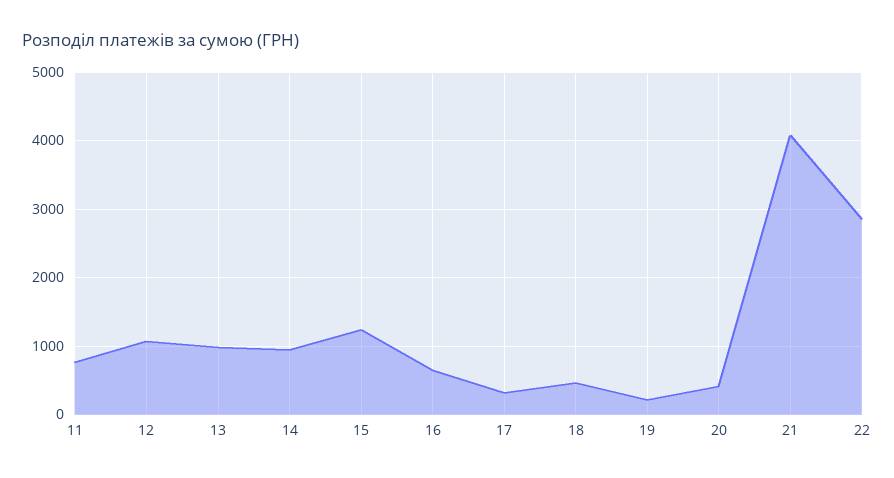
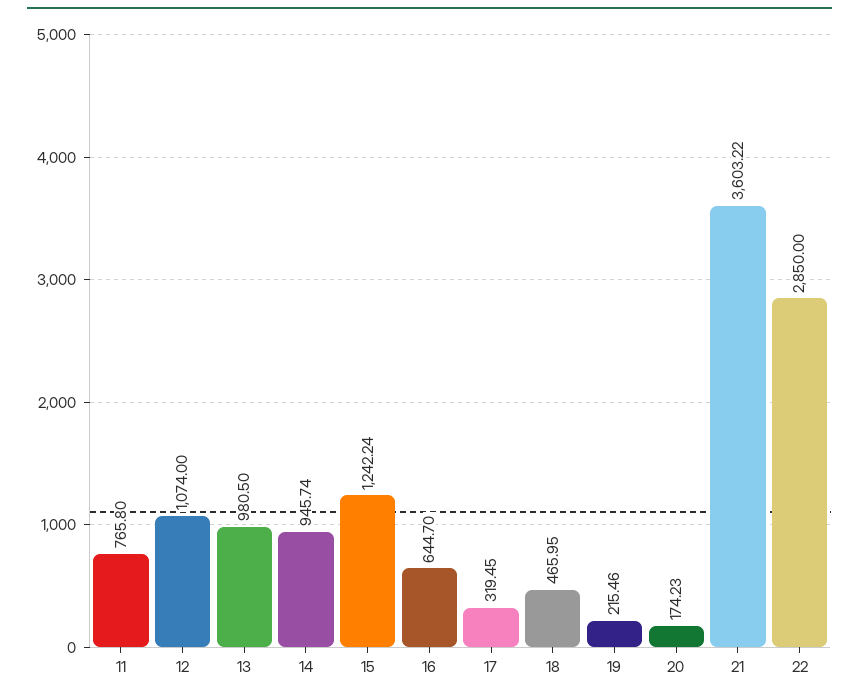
  {
    "11": 765.8,
    "12": 1074,
    "13": 980.5,
    "14": 945.74,
    "15": 1242.24,
    "16": 644.7,
    "17": 319.45,
    "18": 465.95,
    "19": 215.46,
-   "20": 400,
+   "20": 174.23,
-   "21": 4100,
+   "21": 3603.22,
    "22": 2850
  }

